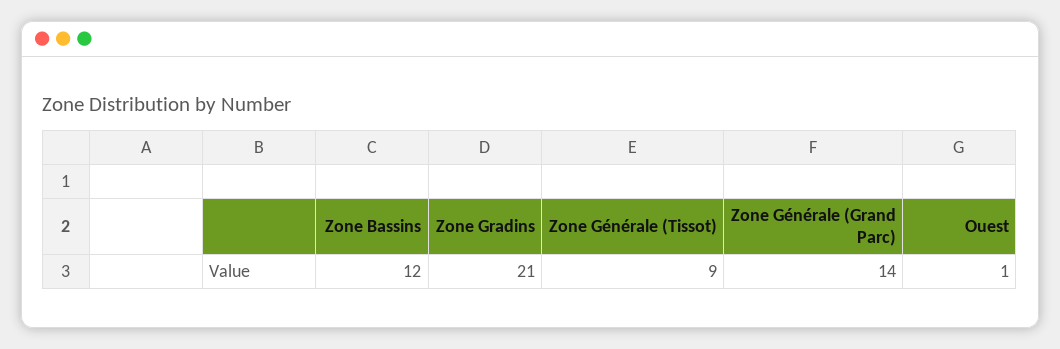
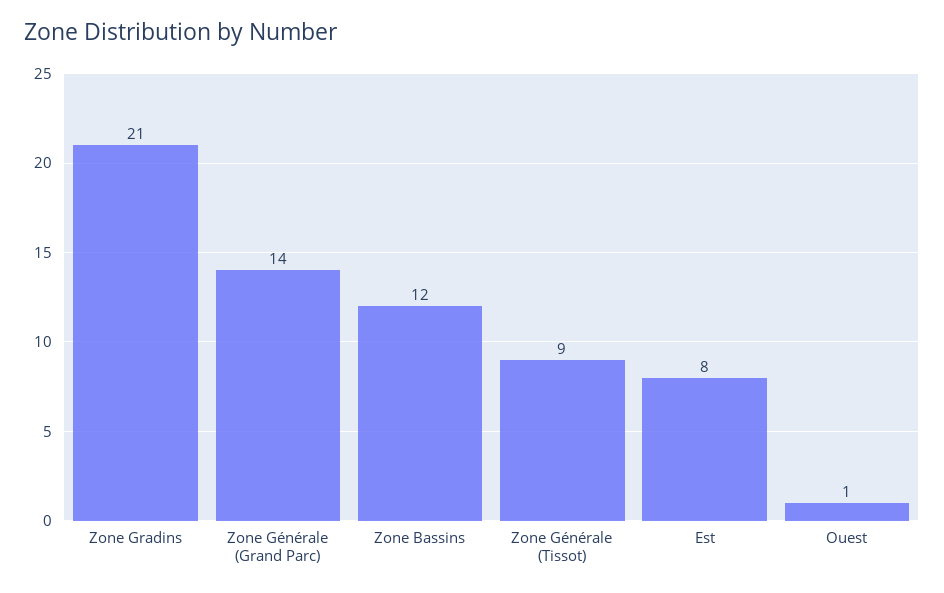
  {
    "Zone Bassins": 12,
    "Zone Gradins": 21,
    "Zone Générale (Tissot)": 9,
    "Zone Générale (Grand Parc)": 14,
-   "Ouest": 1
+   "Ouest": 1,
+   "Est": 8
  }

